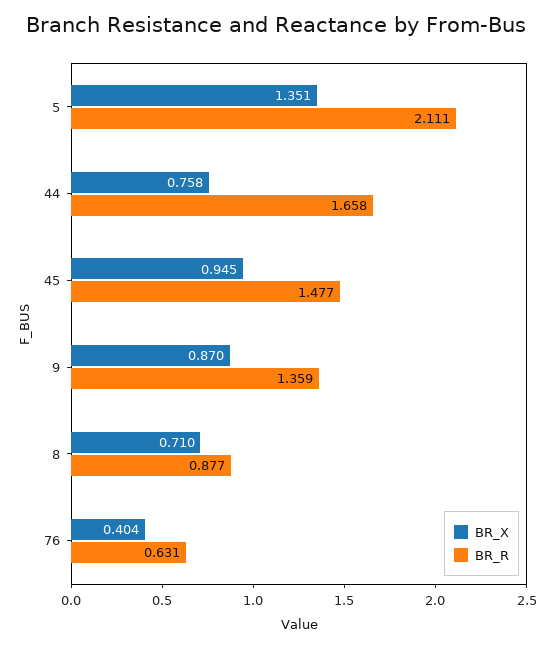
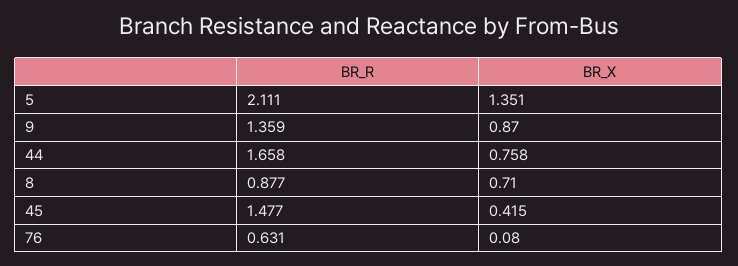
  {
    "BR_X": {
      "5": 1.351,
      "44": 0.758,
-     "45": 0.945,
+     "45": 0.415,
      "9": 0.87,
      "8": 0.71,
-     "76": 0.404
+     "76": 0.08
    },
    "BR_R": {
      "5": 2.111,
      "44": 1.658,
      "45": 1.477,
      "9": 1.359,
      "8": 0.877,
      "76": 0.631
    }
  }

